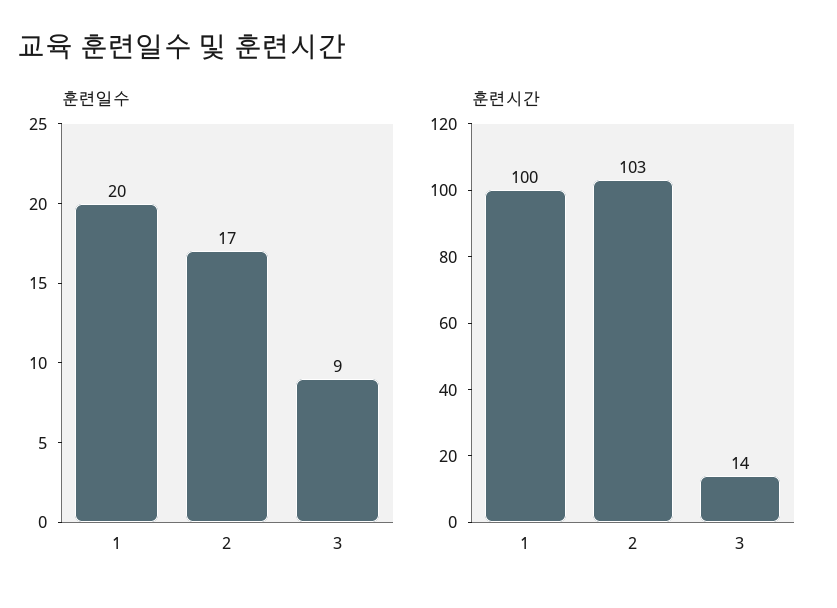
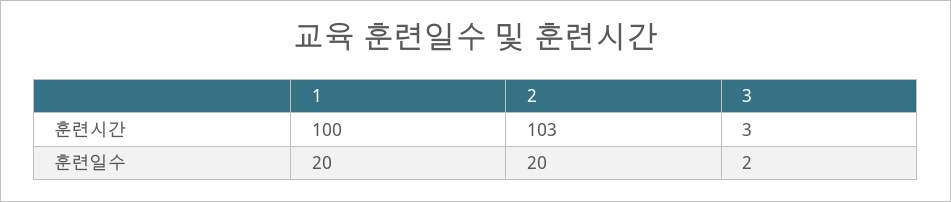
  {
    "훈련일수": {
      "1": 20,
-     "2": 17,
+     "2": 20,
-     "3": 9
+     "3": 2
    },
    "훈련시간": {
      "1": 100,
      "2": 103,
-     "3": 14
+     "3": 3
    }
  }

